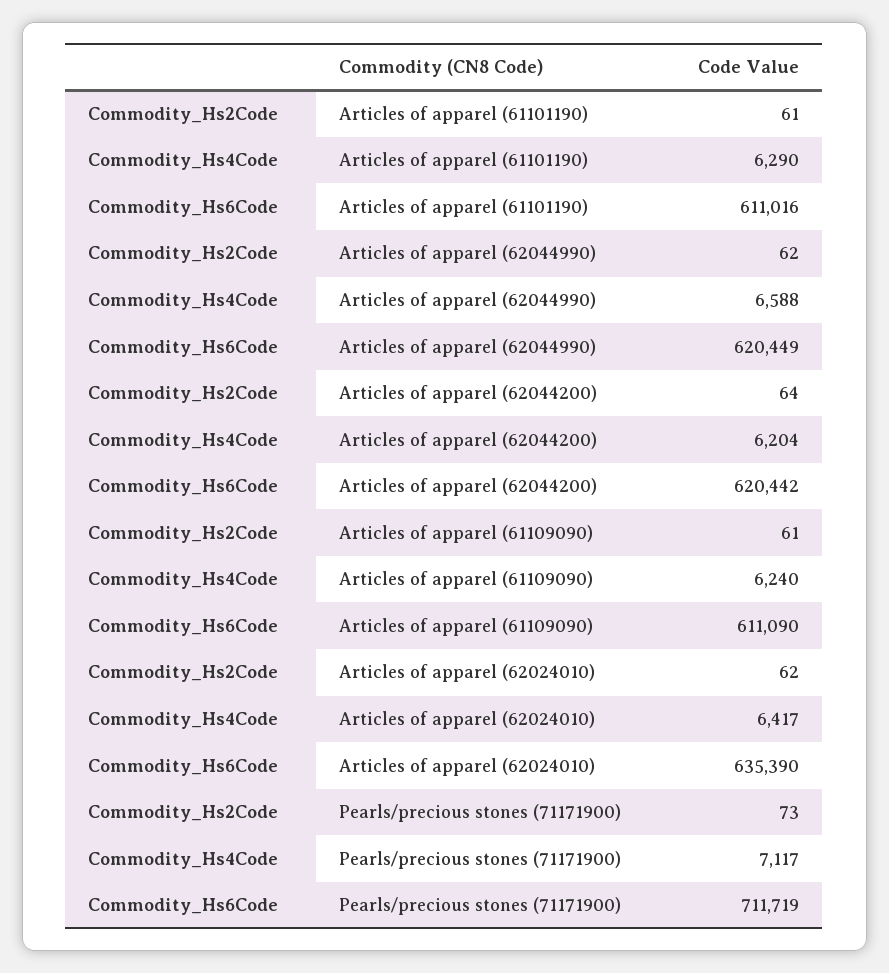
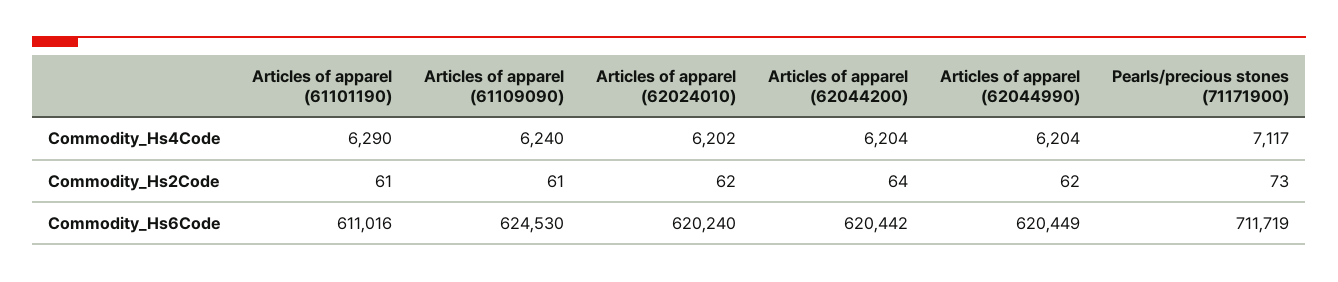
  {
    "Commodity_Hs2Code": {
      "Articles of apparel (61101190)": 61,
      "Articles of apparel (62044990)": 62,
      "Articles of apparel (62044200)": 64,
      "Articles of apparel (61109090)": 61,
      "Articles of apparel (62024010)": 62,
      "Pearls/precious stones (71171900)": 73
    },
    "Commodity_Hs4Code": {
      "Articles of apparel (61101190)": 6290,
-     "Articles of apparel (62044990)": 6588,
+     "Articles of apparel (62044990)": 6204,
      "Articles of apparel (62044200)": 6204,
      "Articles of apparel (61109090)": 6240,
-     "Articles of apparel (62024010)": 6417,
+     "Articles of apparel (62024010)": 6202,
      "Pearls/precious stones (71171900)": 7117
    },
    "Commodity_Hs6Code": {
      "Articles of apparel (61101190)": 611016,
      "Articles of apparel (62044990)": 620449,
      "Articles of apparel (62044200)": 620442,
-     "Articles of apparel (61109090)": 611090,
+     "Articles of apparel (61109090)": 624530,
-     "Articles of apparel (62024010)": 635390,
+     "Articles of apparel (62024010)": 620240,
      "Pearls/precious stones (71171900)": 711719
    }
  }

